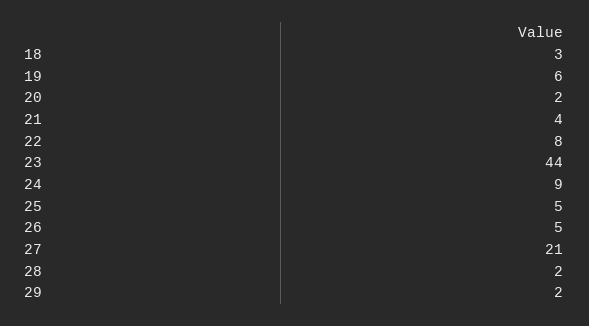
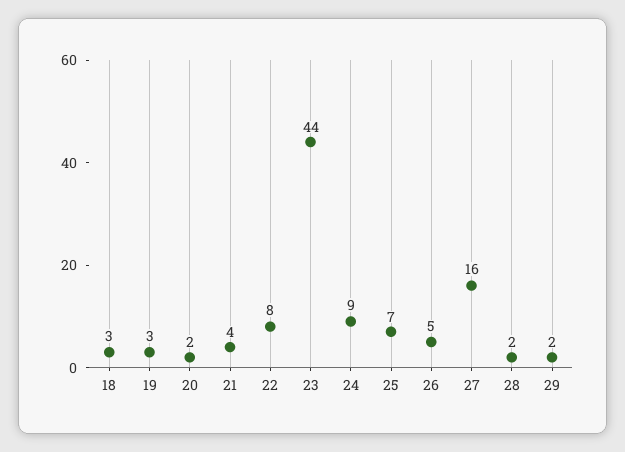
  {
    "18": 3,
-   "19": 6,
+   "19": 3,
    "20": 2,
    "21": 4,
    "22": 8,
    "23": 44,
    "24": 9,
-   "25": 5,
+   "25": 7,
    "26": 5,
-   "27": 21,
+   "27": 16,
    "28": 2,
    "29": 2
  }

